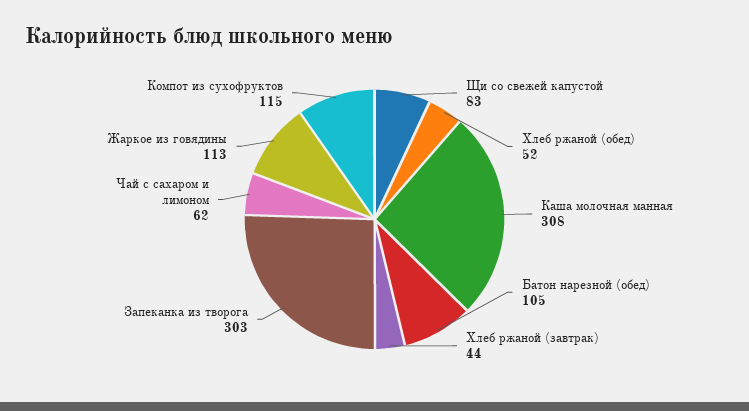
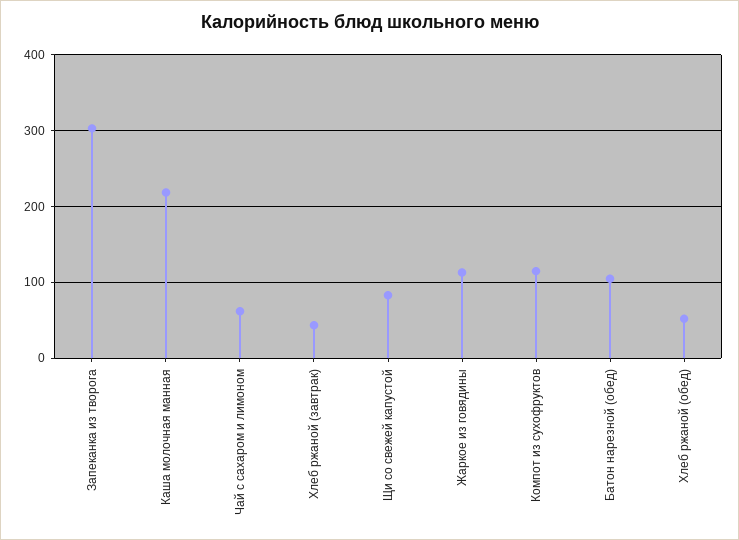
  {
    "Щи со свежей капустой": 83,
    "Хлеб ржаной (обед)": 52,
-   "Каша молочная манная": 308,
+   "Каша молочная манная": 220,
    "Батон нарезной (обед)": 105,
    "Хлеб ржаной (завтрак)": 44,
    "Запеканка из творога": 303,
    "Чай с сахаром и лимоном": 62,
    "Жаркое из говядины": 113,
    "Компот из сухофруктов": 115
  }

